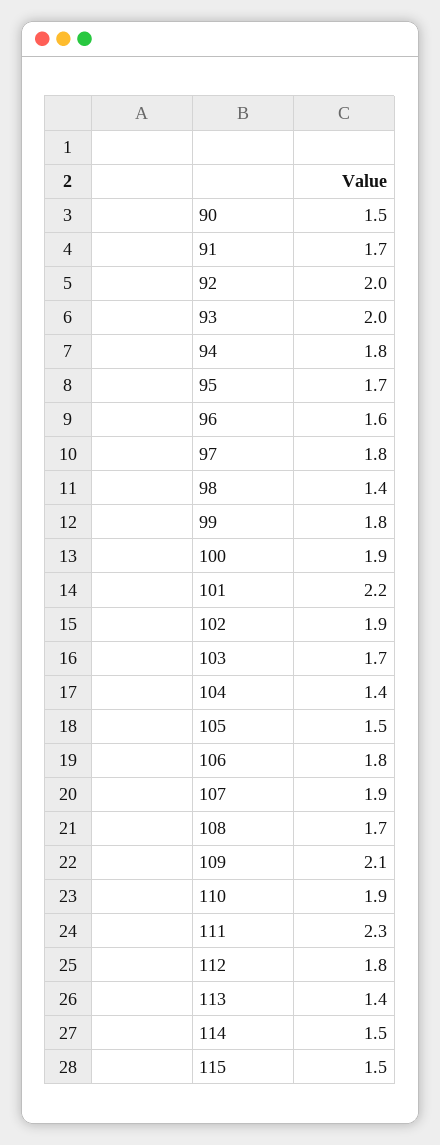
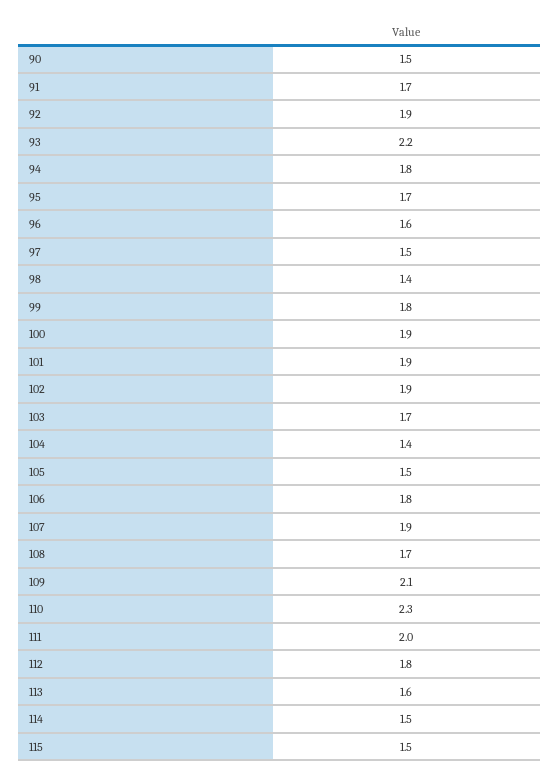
  {
    "90": 1.5,
    "91": 1.7,
-   "92": 2,
+   "92": 1.9,
-   "93": 2,
+   "93": 2.2,
    "94": 1.8,
    "95": 1.7,
    "96": 1.6,
-   "97": 1.8,
+   "97": 1.5,
    "98": 1.4,
    "99": 1.8,
    "100": 1.9,
-   "101": 2.2,
+   "101": 1.9,
    "102": 1.9,
    "103": 1.7,
    "104": 1.4,
    "105": 1.5,
    "106": 1.8,
    "107": 1.9,
    "108": 1.7,
    "109": 2.1,
-   "110": 1.9,
+   "110": 2.3,
-   "111": 2.3,
+   "111": 2,
    "112": 1.8,
-   "113": 1.4,
+   "113": 1.6,
    "114": 1.5,
    "115": 1.5
  }

